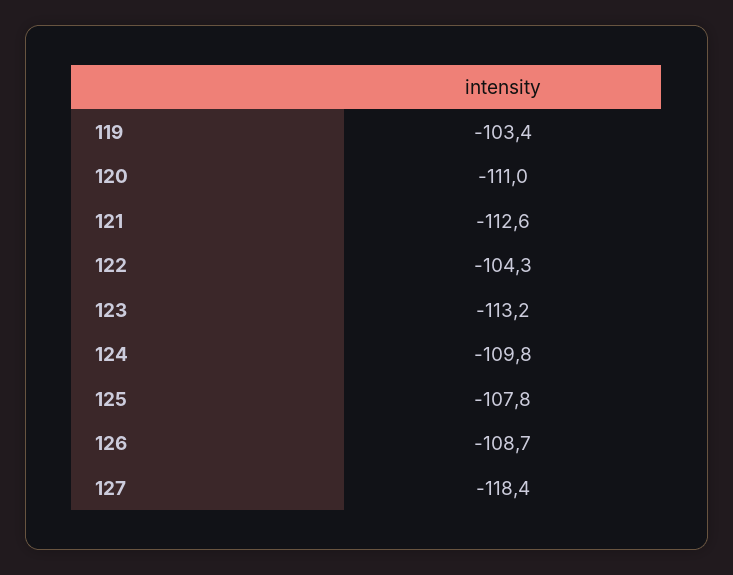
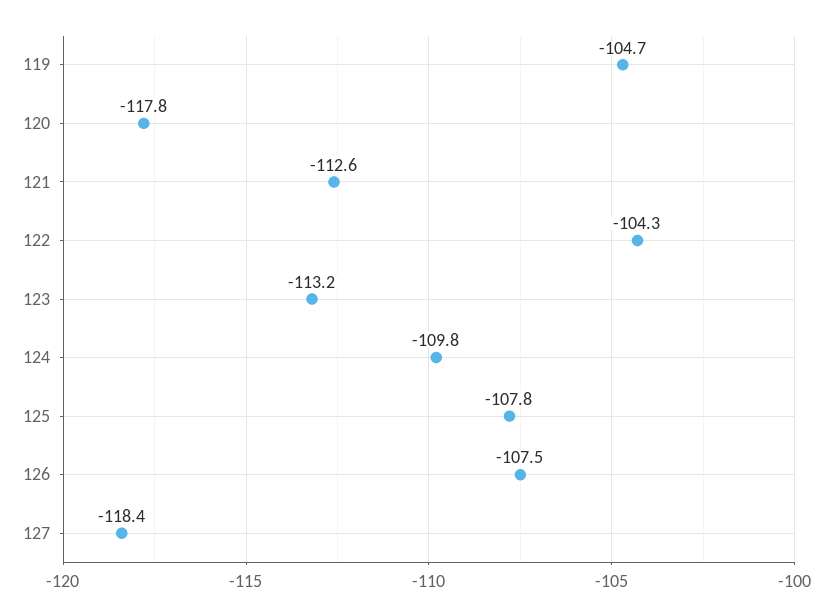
  {
-   "119": -103.4,
+   "119": -104.7,
-   "120": -111,
+   "120": -117.8,
    "121": -112.6,
    "122": -104.3,
    "123": -113.2,
    "124": -109.8,
    "125": -107.8,
-   "126": -108.7,
+   "126": -107.5,
    "127": -118.4
  }

